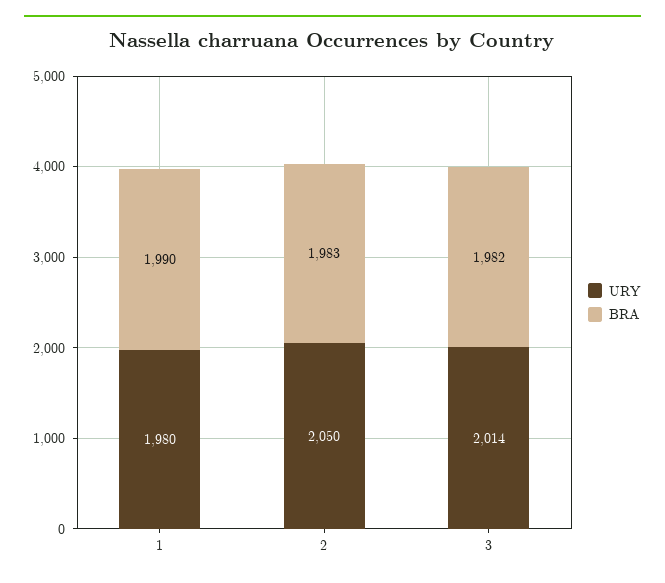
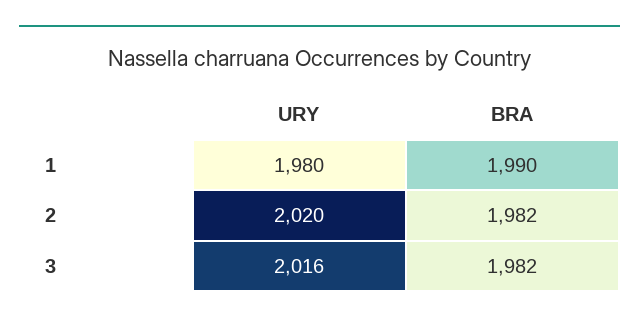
  {
    "URY": {
      "1": 1980,
-     "2": 2050,
+     "2": 2020,
-     "3": 2014
+     "3": 2016
    },
    "BRA": {
      "1": 1990,
-     "2": 1983,
+     "2": 1982,
      "3": 1982
    }
  }

